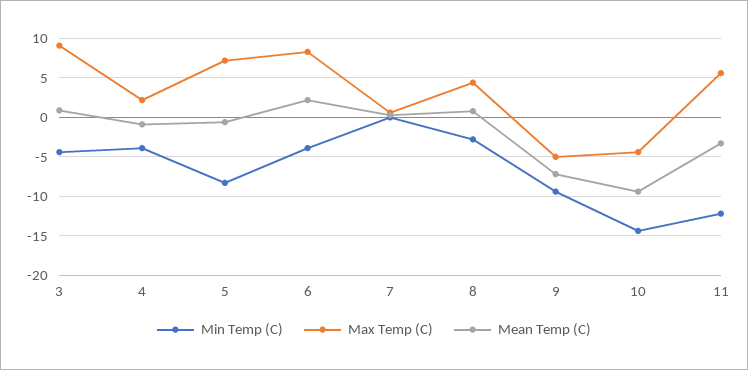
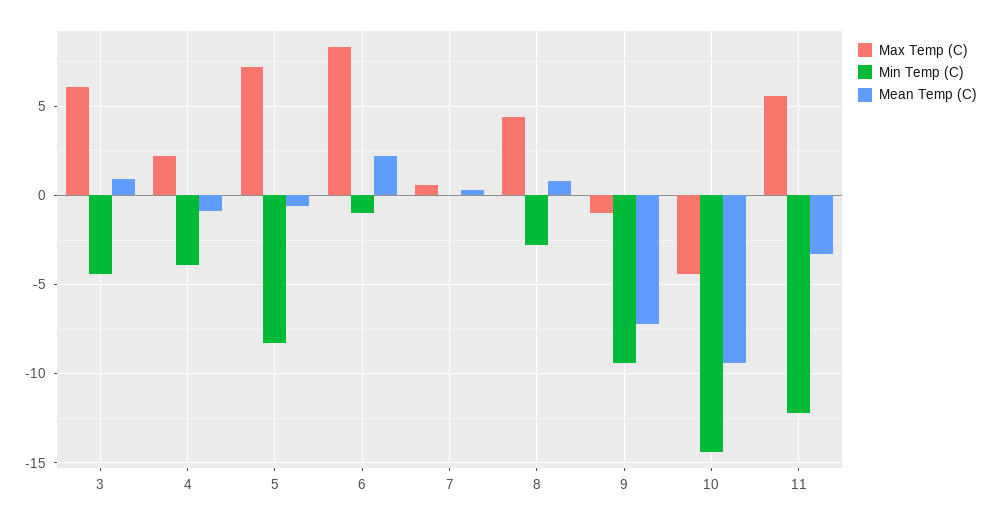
  {
    "Min Temp (C)": {
      "3": -4.5,
      "4": -4,
      "5": -8.5,
-     "6": -4,
+     "6": -1,
      "7": 0,
      "8": -3,
      "9": -9.5,
      "10": -14.5,
      "11": -12
    },
    "Max Temp (C)": {
-     "3": 9,
+     "3": 6,
      "4": 2,
      "5": 7,
      "6": 8.5,
      "7": 0.5,
      "8": 4.5,
-     "9": -5,
+     "9": -1,
      "10": -4.5,
      "11": 5.5
    },
    "Mean Temp (C)": {
      "3": 1,
      "4": -1,
      "5": -0.5,
      "6": 2,
      "7": 0.5,
      "8": 1,
      "9": -7,
      "10": -9.5,
      "11": -3.5
    }
  }

